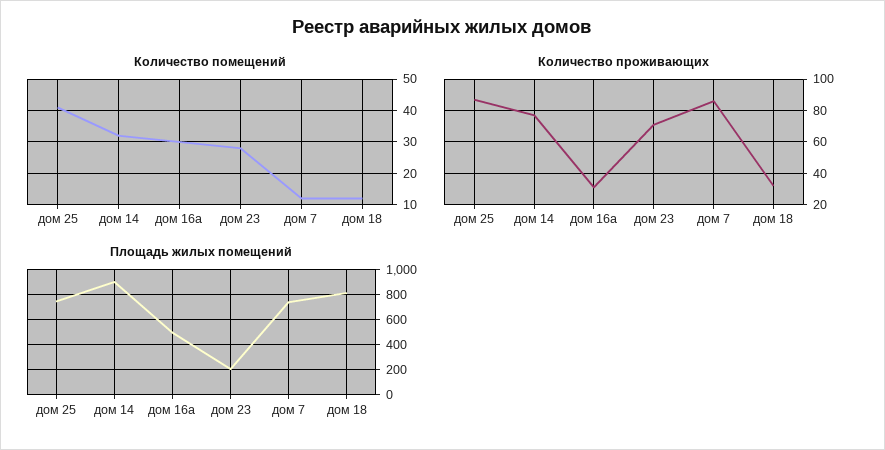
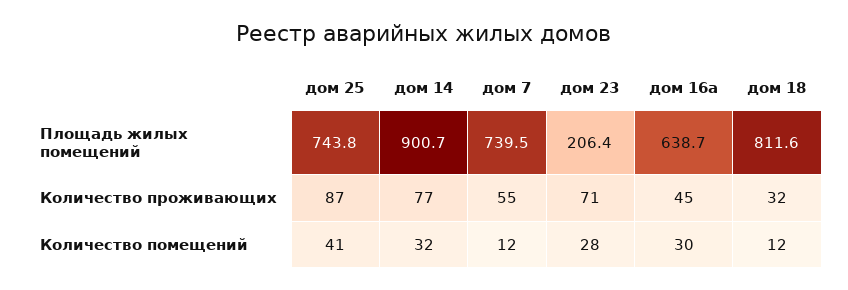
  {
    "Количество помещений": {
      "дом 25": 41,
      "дом 14": 32,
      "дом 16а": 30,
      "дом 23": 28,
      "дом 7": 12,
      "дом 18": 12
    },
    "Количество проживающих": {
      "дом 25": 87,
      "дом 14": 77,
-     "дом 16а": 30,
+     "дом 16а": 45,
      "дом 23": 71,
-     "дом 7": 85,
+     "дом 7": 55,
      "дом 18": 32
    },
    "Площадь жилых помещений": {
      "дом 25": 743.8,
      "дом 14": 900.7,
-     "дом 16а": 500,
+     "дом 16а": 638.7,
      "дом 23": 206.4,
      "дом 7": 739.5,
      "дом 18": 811.6
    }
  }

